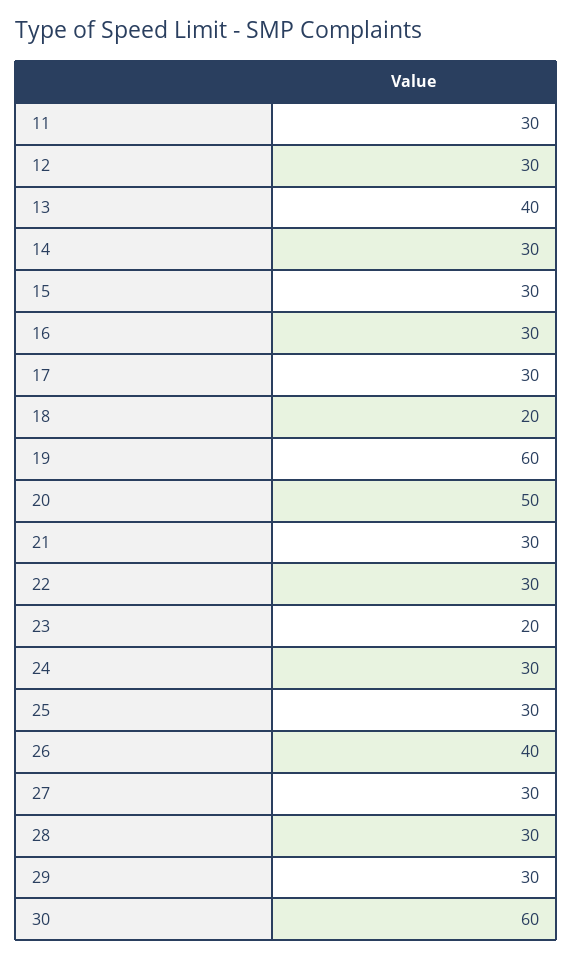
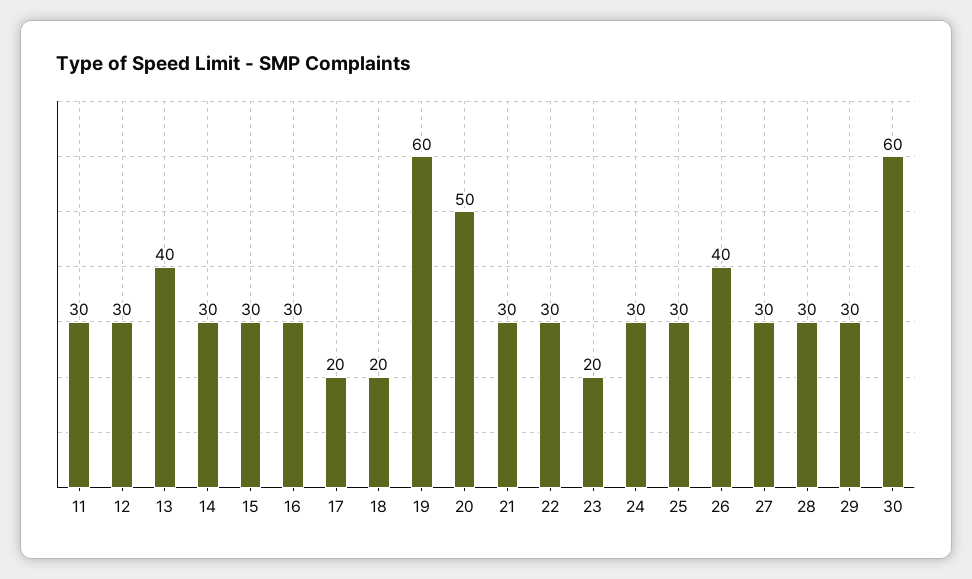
  {
    "11": 30,
    "12": 30,
    "13": 40,
    "14": 30,
    "15": 30,
    "16": 30,
-   "17": 30,
+   "17": 20,
    "18": 20,
    "19": 60,
    "20": 50,
    "21": 30,
    "22": 30,
    "23": 20,
    "24": 30,
    "25": 30,
    "26": 40,
    "27": 30,
    "28": 30,
    "29": 30,
    "30": 60
  }

